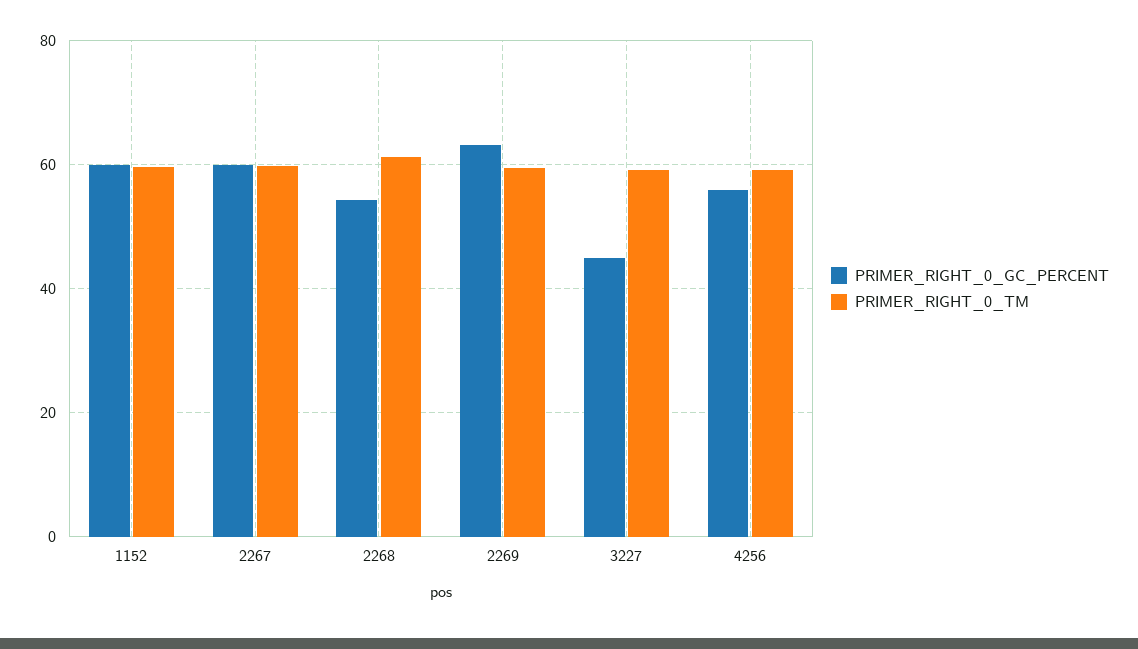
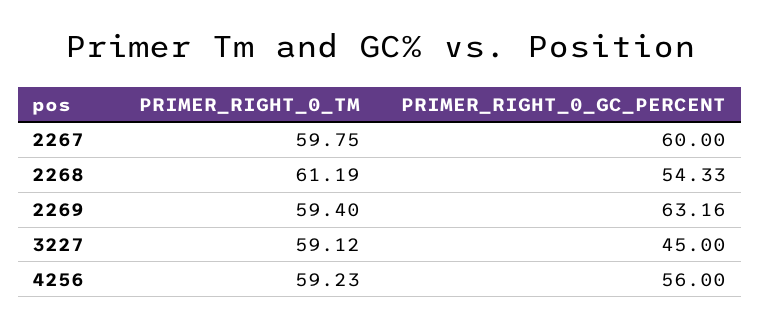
  {
    "PRIMER_RIGHT_0_GC_PERCENT": {
-     "1152": 60,
      "2267": 60,
      "2268": 54.33,
      "2269": 63.16,
      "3227": 45,
      "4256": 56
    },
    "PRIMER_RIGHT_0_TM": {
-     "1152": 60,
      "2267": 59.75,
      "2268": 61.19,
      "2269": 59.4,
      "3227": 59.12,
      "4256": 59.23
    }
  }

